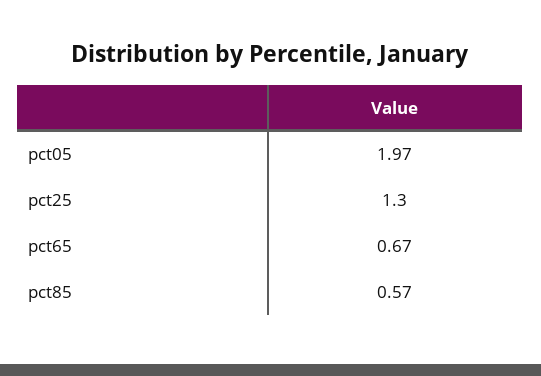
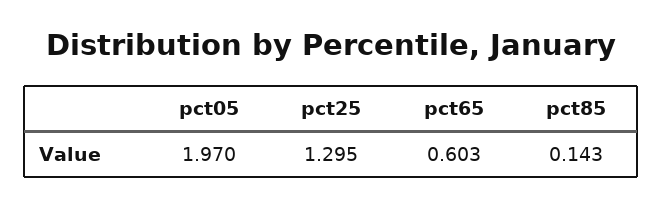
  {
    "pct05": 1.97,
    "pct25": 1.295,
-   "pct65": 0.67,
+   "pct65": 0.603,
-   "pct85": 0.57
+   "pct85": 0.143
  }

